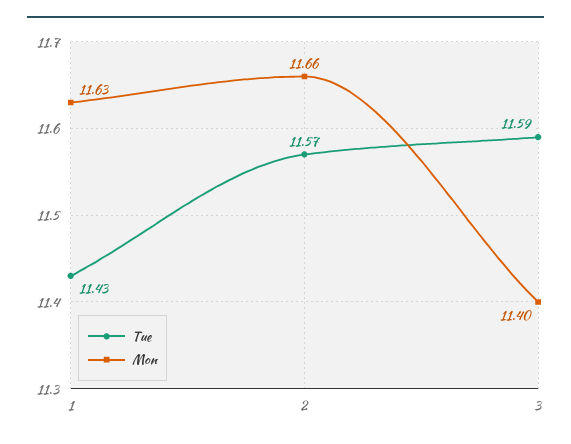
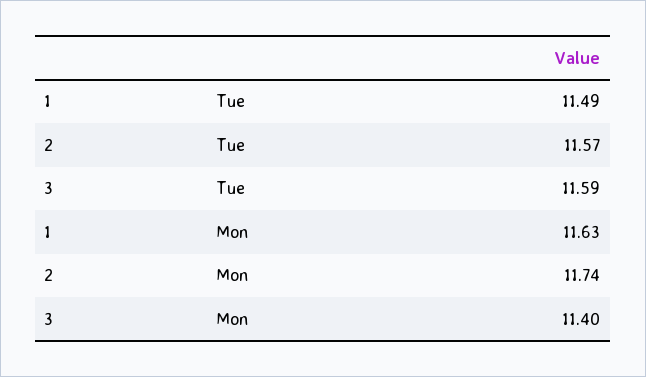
  {
    "Tue": {
-     "1": 11.43,
+     "1": 11.49,
      "2": 11.57,
      "3": 11.59
    },
    "Mon": {
      "1": 11.63,
-     "2": 11.66,
+     "2": 11.74,
      "3": 11.4
    }
  }

